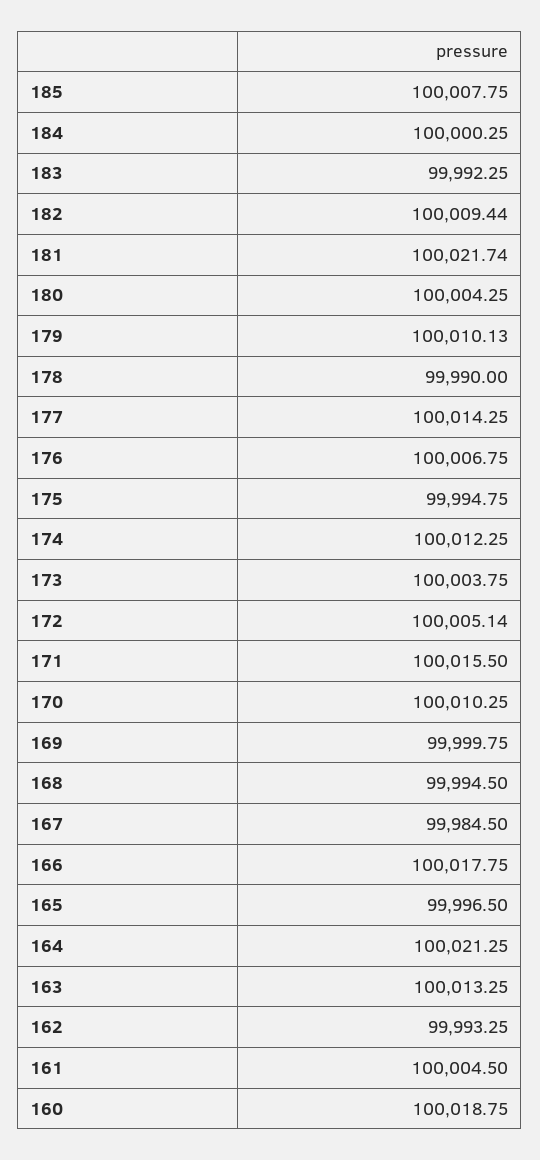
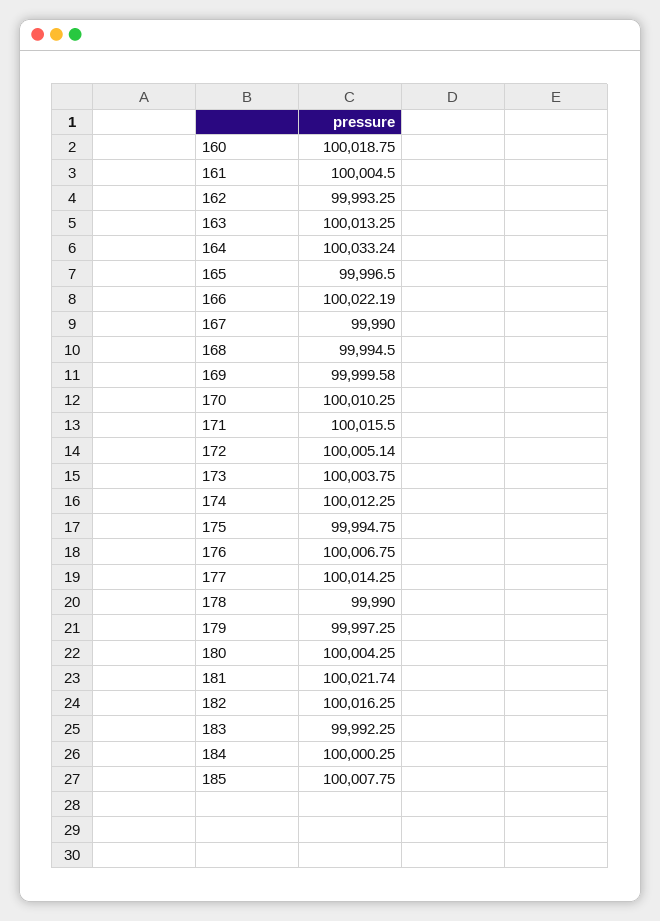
  {
    "185": 100007.75,
    "184": 100000.25,
    "183": 99992.25,
-   "182": 100009.44,
+   "182": 100016.25,
    "181": 100021.74,
    "180": 100004.25,
-   "179": 100010.13,
+   "179": 99997.25,
    "178": 99990,
    "177": 100014.25,
    "176": 100006.75,
    "175": 99994.75,
    "174": 100012.25,
    "173": 100003.75,
    "172": 100005.14,
    "171": 100015.5,
    "170": 100010.25,
-   "169": 99999.75,
+   "169": 99999.58,
    "168": 99994.5,
-   "167": 99984.5,
+   "167": 99990,
-   "166": 100017.75,
+   "166": 100022.19,
    "165": 99996.5,
-   "164": 100021.25,
+   "164": 100033.24,
    "163": 100013.25,
    "162": 99993.25,
    "161": 100004.5,
    "160": 100018.75
  }

